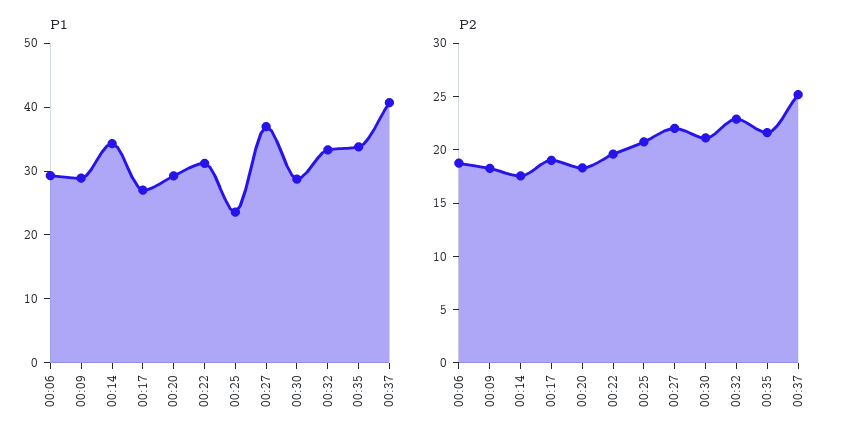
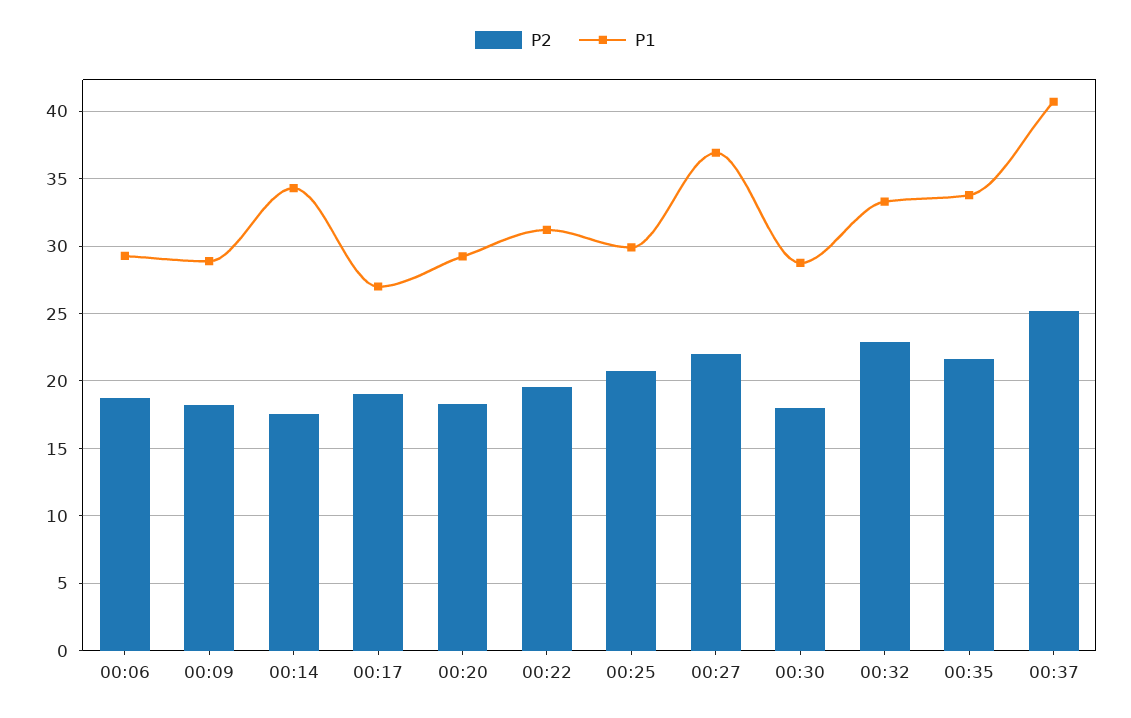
  {
    "P1": {
      "00:06": 29.5,
      "00:09": 29,
      "00:14": 34.5,
      "00:17": 27,
      "00:20": 29,
      "00:22": 31,
-     "00:25": 24,
+     "00:25": 30,
      "00:27": 37,
      "00:30": 29,
      "00:32": 33.5,
      "00:35": 34,
      "00:37": 40.5
    },
    "P2": {
      "00:06": 18.5,
      "00:09": 18.5,
      "00:14": 17.5,
      "00:17": 19,
      "00:20": 18.5,
      "00:22": 19.5,
      "00:25": 20.5,
      "00:27": 22,
-     "00:30": 21,
+     "00:30": 18,
      "00:32": 23,
      "00:35": 21.5,
      "00:37": 25
    }
  }

